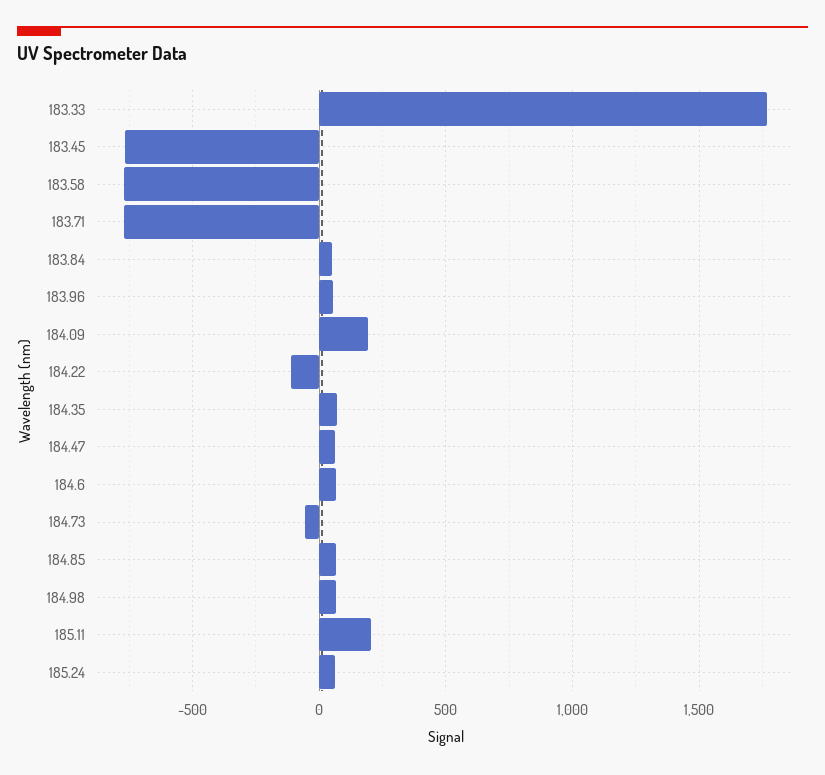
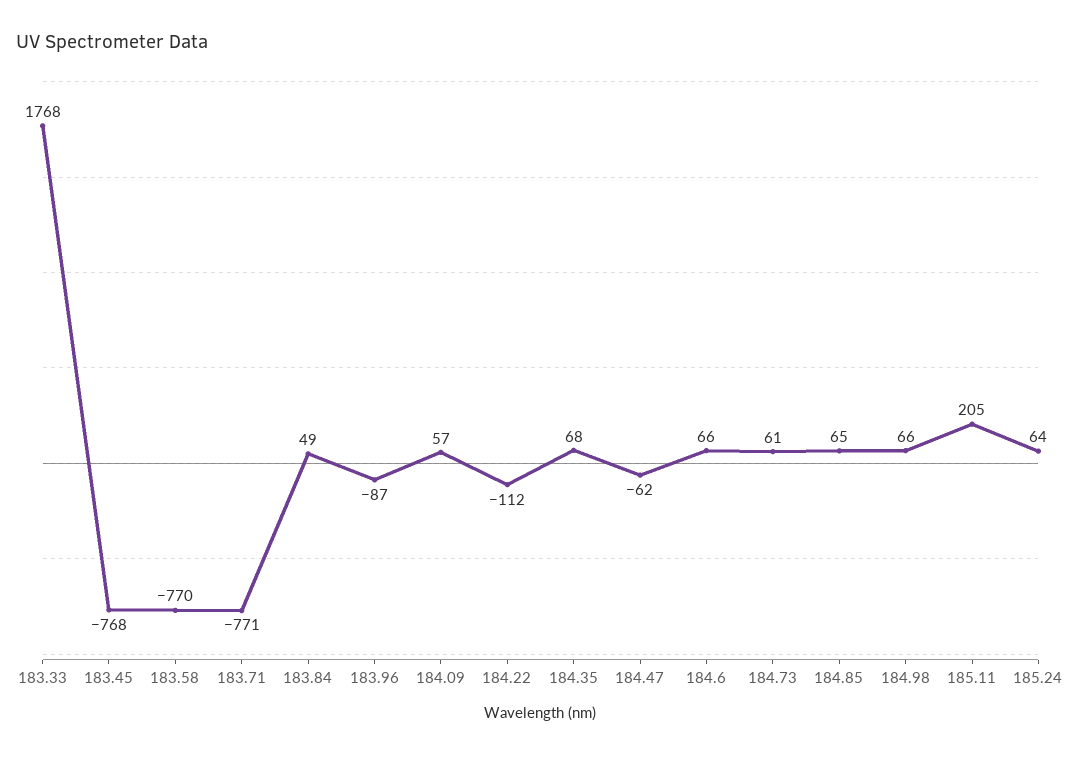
  {
    "183.33": 1768,
    "183.45": -768,
    "183.58": -770,
    "183.71": -771,
    "183.84": 49,
-   "183.96": 50,
+   "183.96": -87,
-   "184.09": 200,
+   "184.09": 57,
    "184.22": -112,
    "184.35": 68,
-   "184.47": 50,
+   "184.47": -62,
    "184.6": 66,
-   "184.73": -50,
+   "184.73": 61,
    "184.85": 65,
    "184.98": 66,
    "185.11": 205,
    "185.24": 64
  }

